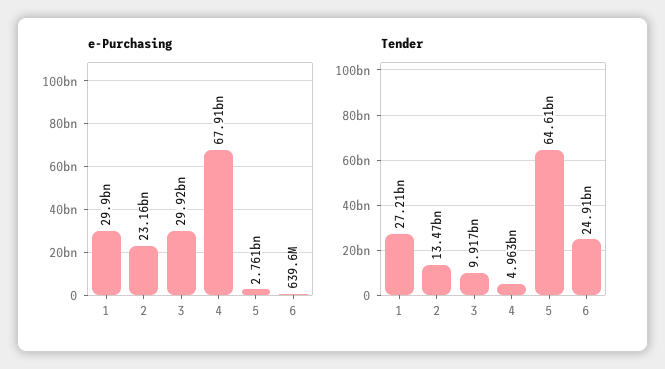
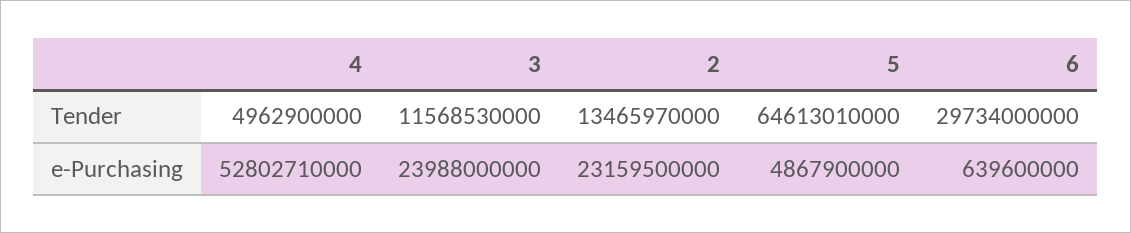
  {
    "e-Purchasing": {
-     "1": 29900000000,
      "2": 23159500000,
-     "3": 29920000000,
+     "3": 23988000000,
-     "4": 67910000000,
+     "4": 52802710000,
-     "5": 2761000000,
+     "5": 4867900000,
      "6": 639600000
    },
    "Tender": {
-     "1": 27210000000,
      "2": 13465970000,
-     "3": 9917000000,
+     "3": 11568530000,
      "4": 4962900000,
      "5": 64613010000,
-     "6": 24910000000
+     "6": 29734000000
    }
  }

